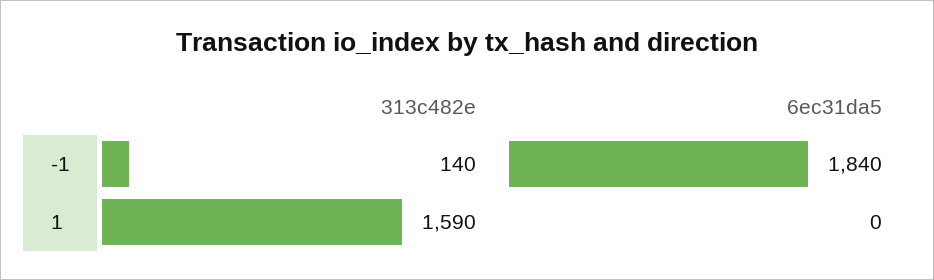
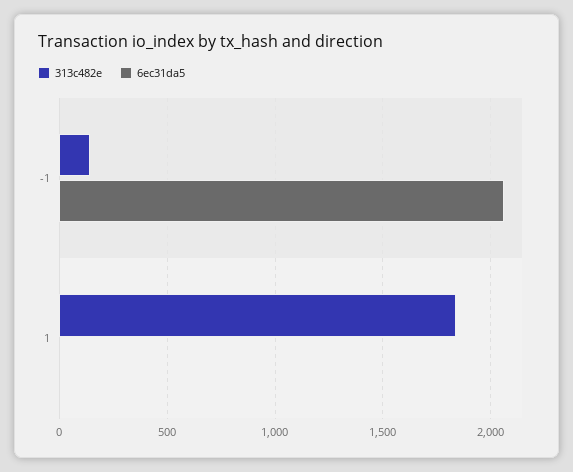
  {
    "313c482e": {
      "-1": 140,
-     "1": 1590
+     "1": 1850
    },
    "6ec31da5": {
-     "-1": 1840,
+     "-1": 2050,
      "1": 0
    }
  }

